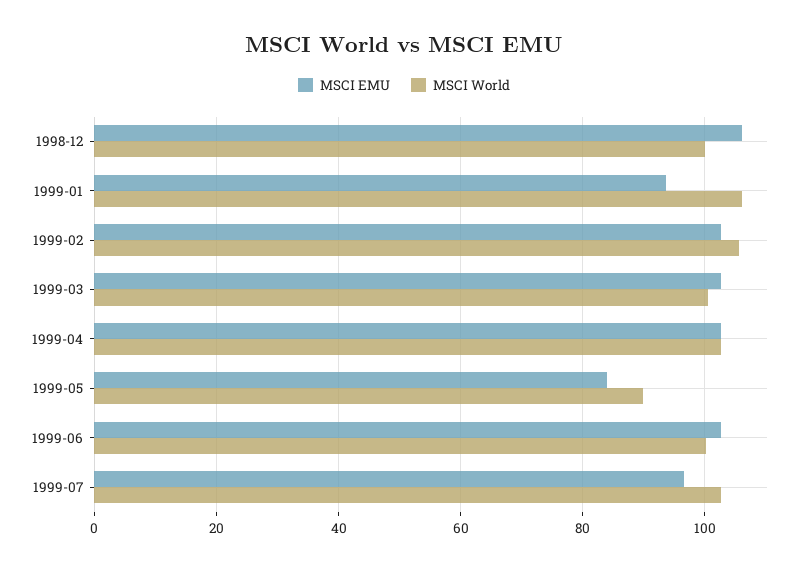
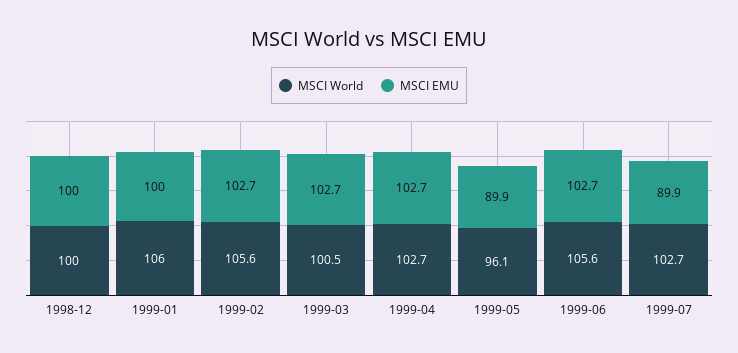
  {
    "MSCI EMU": {
-     "1998-12": 106,
+     "1998-12": 100,
-     "1999-01": 94,
+     "1999-01": 100,
      "1999-02": 102.7,
      "1999-03": 102.7,
      "1999-04": 102.7,
-     "1999-05": 84,
+     "1999-05": 89.9,
      "1999-06": 102.7,
-     "1999-07": 96
+     "1999-07": 89.9
    },
    "MSCI World": {
      "1998-12": 100,
      "1999-01": 106,
      "1999-02": 105.6,
      "1999-03": 100.5,
      "1999-04": 102.7,
-     "1999-05": 90,
+     "1999-05": 96.1,
-     "1999-06": 100,
+     "1999-06": 105.6,
      "1999-07": 102.7
    }
  }

